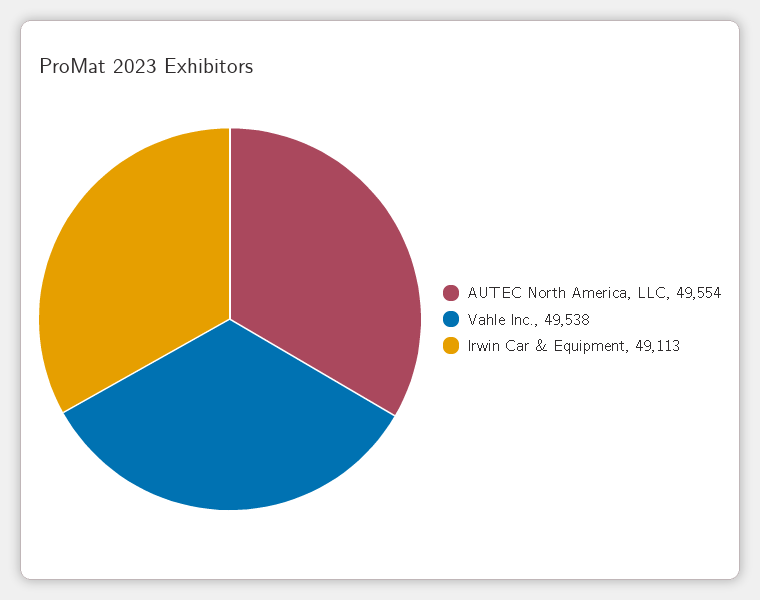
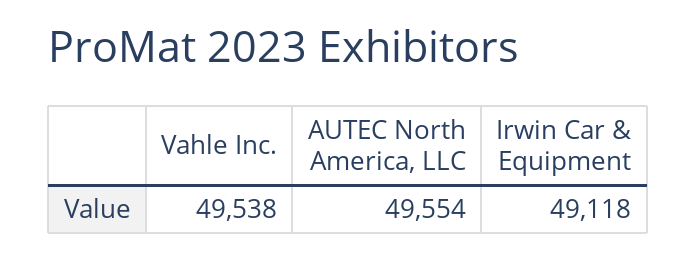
  {
    "AUTEC North America, LLC": 49554,
    "Vahle Inc.": 49538,
-   "Irwin Car & Equipment": 49113
+   "Irwin Car & Equipment": 49118
  }

